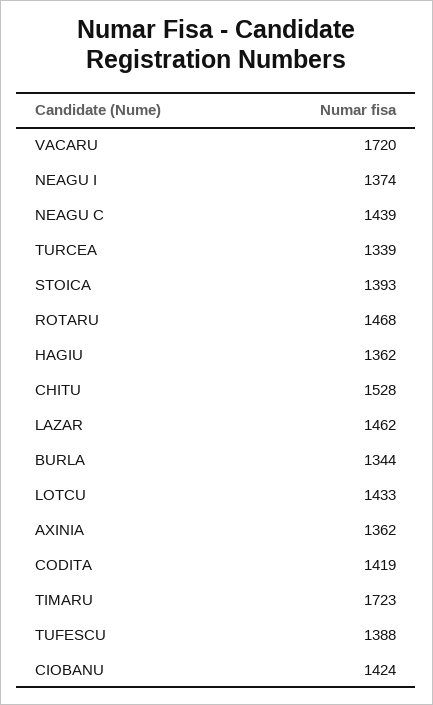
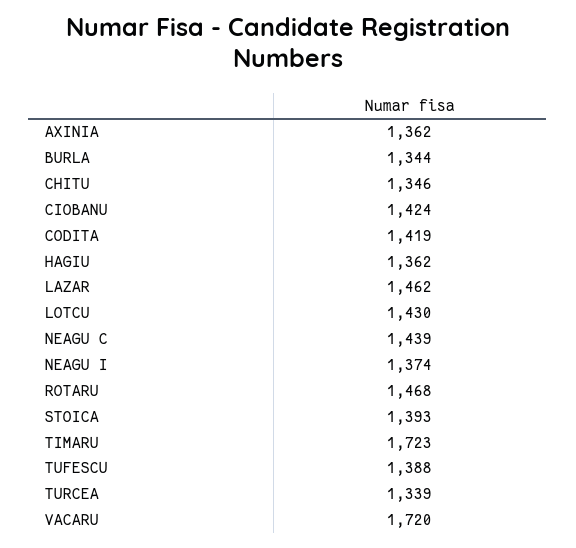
  {
    "VACARU": 1720,
    "NEAGU I": 1374,
    "NEAGU C": 1439,
    "TURCEA": 1339,
    "STOICA": 1393,
    "ROTARU": 1468,
    "HAGIU": 1362,
-   "CHITU": 1528,
+   "CHITU": 1346,
    "LAZAR": 1462,
    "BURLA": 1344,
-   "LOTCU": 1433,
+   "LOTCU": 1430,
    "AXINIA": 1362,
    "CODITA": 1419,
    "TIMARU": 1723,
    "TUFESCU": 1388,
    "CIOBANU": 1424
  }

